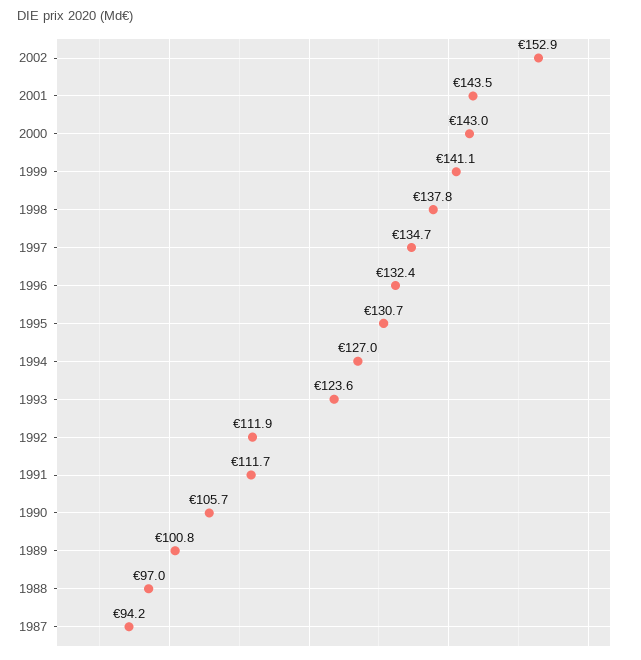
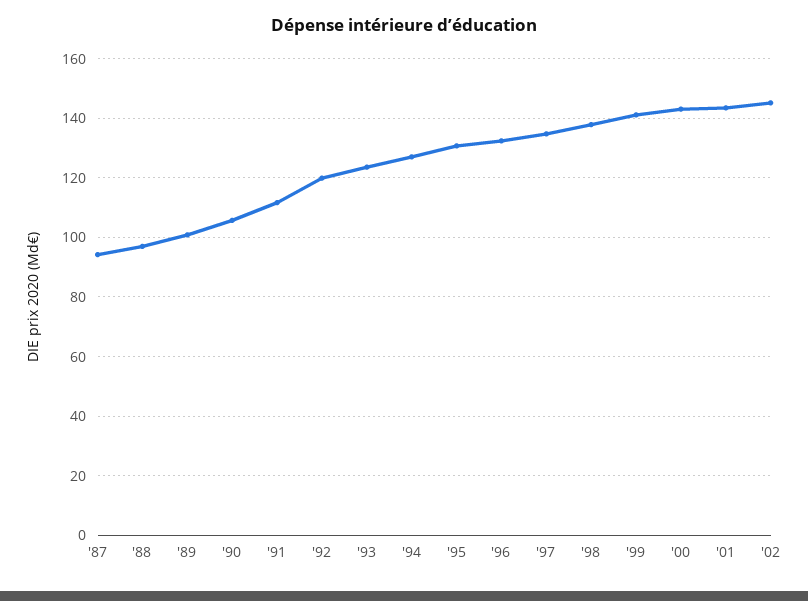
  {
-   "2002": 152.9,
+   "2002": 145,
    "2001": 143.5,
    "2000": 143,
    "1999": 141.1,
    "1998": 137.8,
    "1997": 134.7,
    "1996": 132.4,
    "1995": 130.7,
    "1994": 127,
    "1993": 123.6,
-   "1992": 111.9,
+   "1992": 120,
    "1991": 111.7,
    "1990": 105.7,
    "1989": 100.8,
    "1988": 97,
    "1987": 94.2
  }

